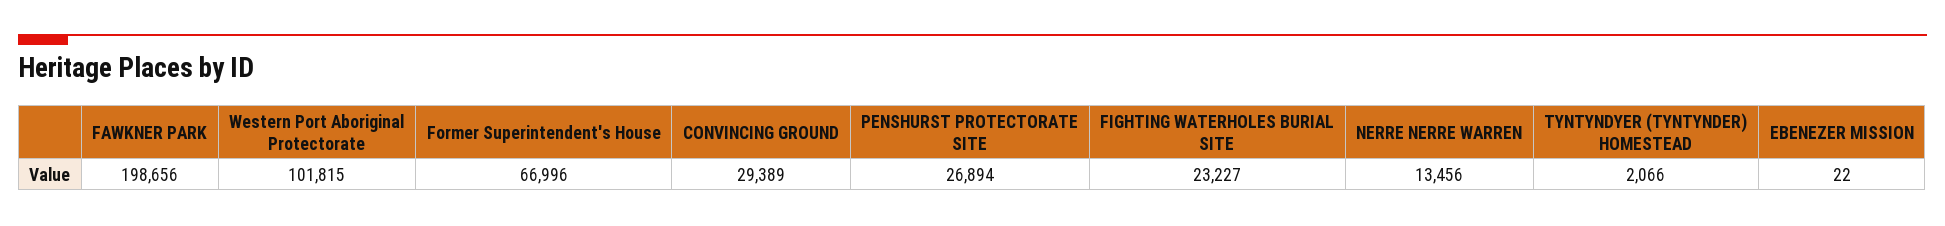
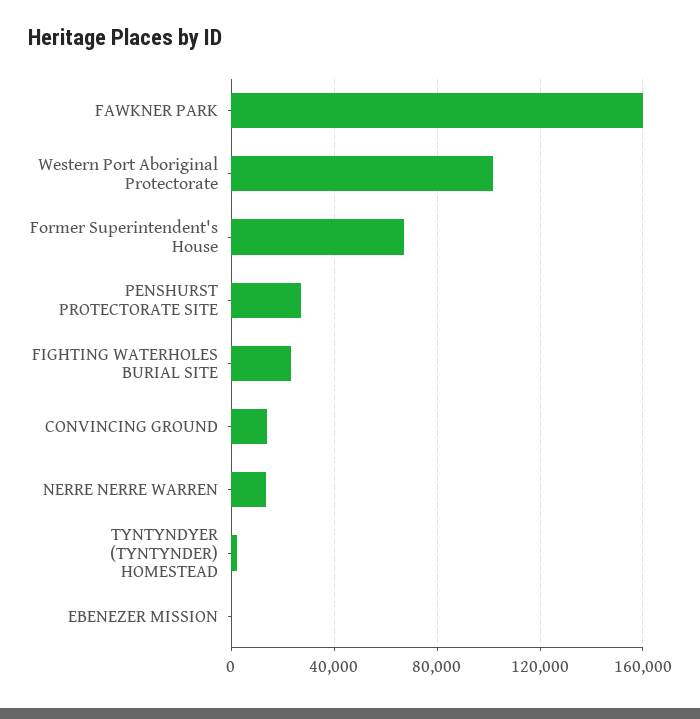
  {
-   "FAWKNER PARK": 198656,
+   "FAWKNER PARK": 160000,
    "Western Port Aboriginal Protectorate": 101815,
    "Former Superintendent's House": 66996,
-   "CONVINCING GROUND": 29389,
+   "CONVINCING GROUND": 15000,
    "PENSHURST PROTECTORATE SITE": 26894,
    "FIGHTING WATERHOLES BURIAL SITE": 23227,
    "NERRE NERRE WARREN": 13456,
    "TYNTYNDYER (TYNTYNDER) HOMESTEAD": 2066,
    "EBENEZER MISSION": 22
  }

